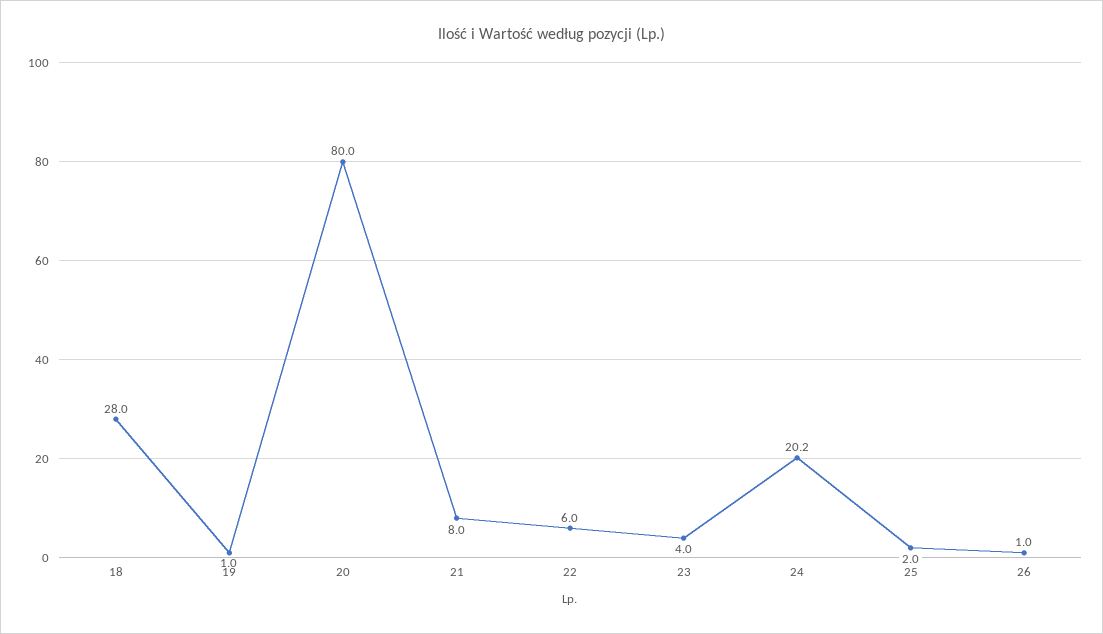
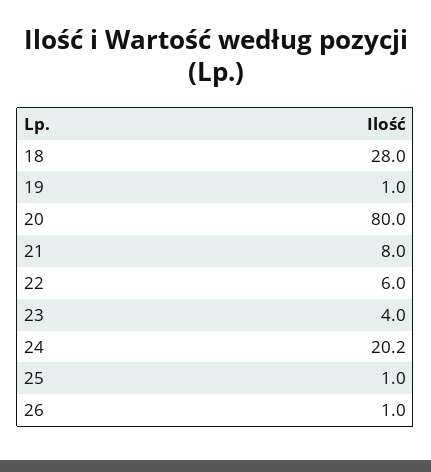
  {
    "18": 28,
    "19": 1,
    "20": 80,
    "21": 8,
    "22": 6,
    "23": 4,
    "24": 20.2,
-   "25": 2,
+   "25": 1,
    "26": 1
  }

